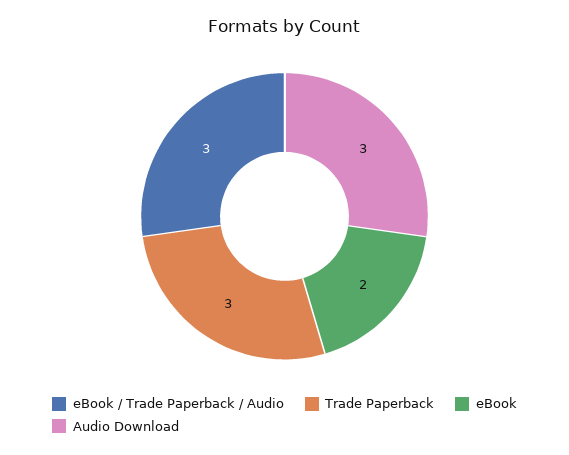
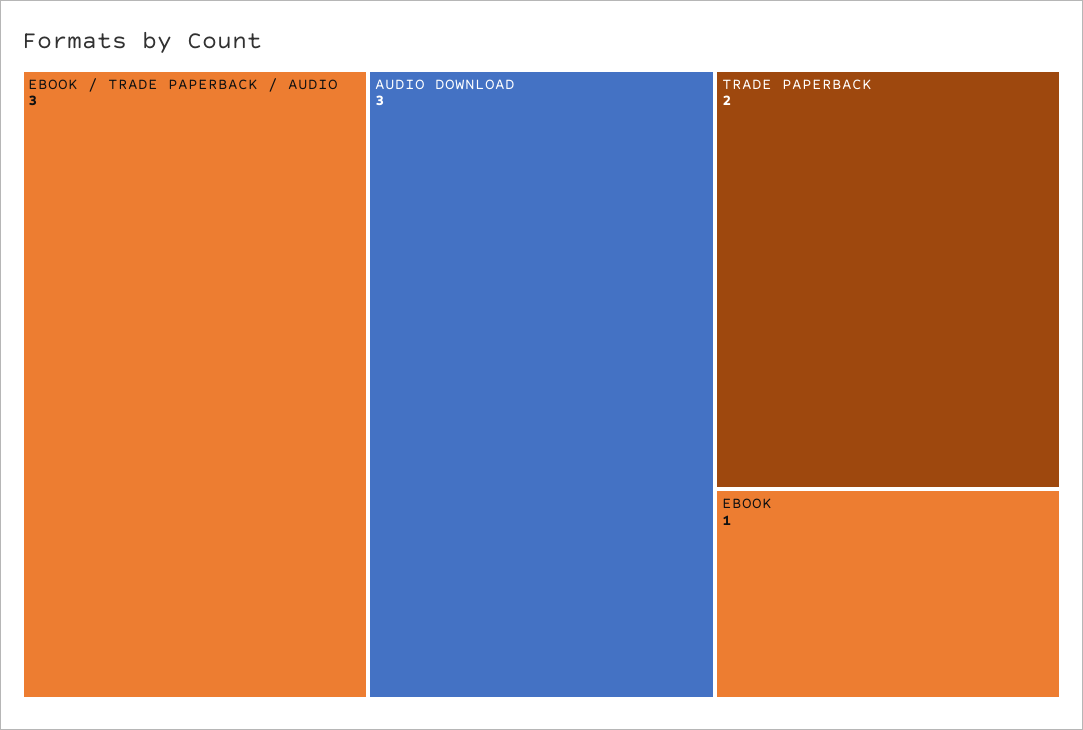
  {
    "eBook / Trade Paperback / Audio": 3,
-   "Trade Paperback": 3,
+   "Trade Paperback": 2,
-   "eBook": 2,
+   "eBook": 1,
    "Audio Download": 3
  }

